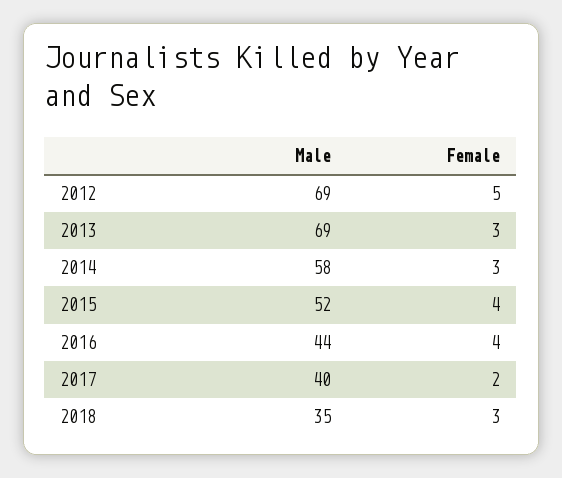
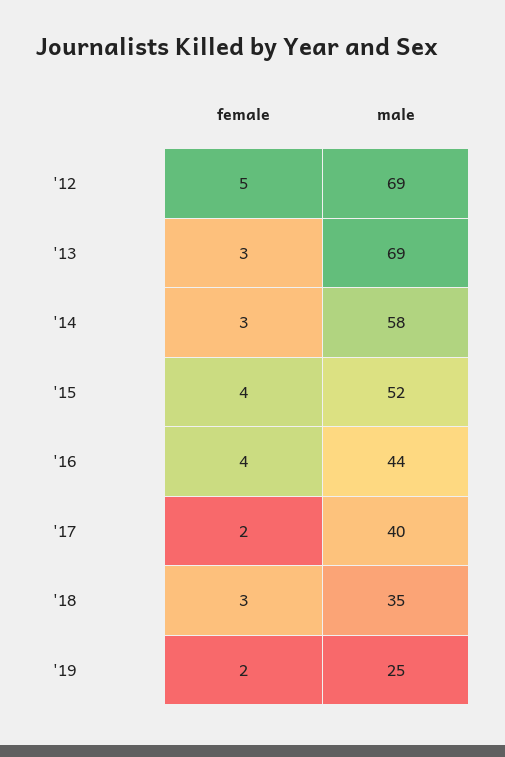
  {
    "Male": {
      "2012": 69,
      "2013": 69,
      "2014": 58,
      "2015": 52,
      "2016": 44,
      "2017": 40,
-     "2018": 35
+     "2018": 35,
+     "'19": 25
    },
    "Female": {
      "2012": 5,
      "2013": 3,
      "2014": 3,
      "2015": 4,
      "2016": 4,
      "2017": 2,
-     "2018": 3
+     "2018": 3,
+     "'19": 2
    }
  }

